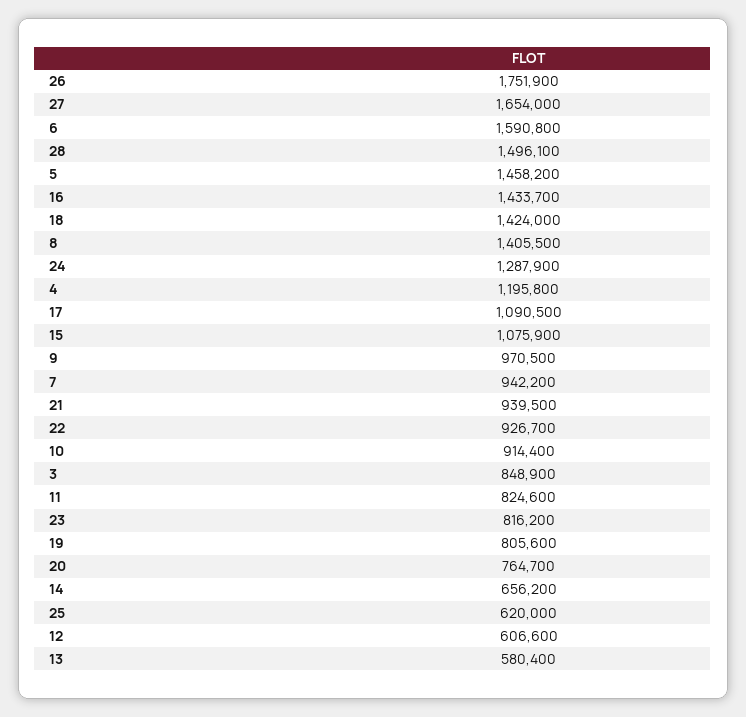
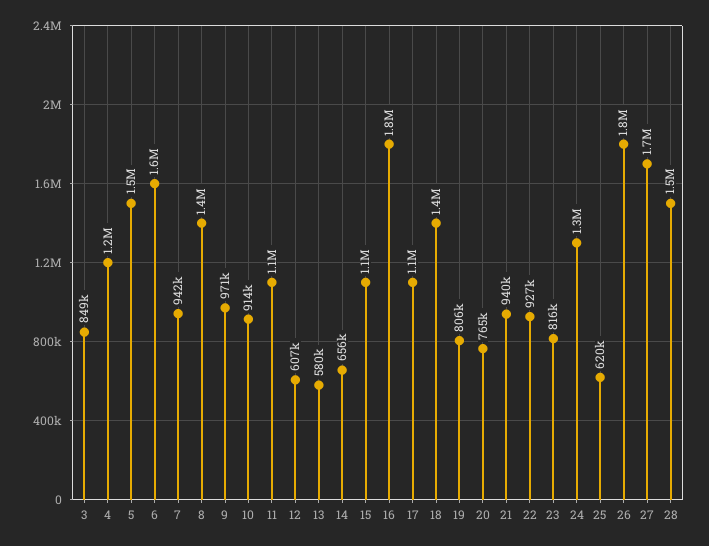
  {
    "26": 1751900,
    "27": 1654000,
    "6": 1590800,
    "28": 1496100,
    "5": 1458200,
-   "16": 1433700,
+   "16": 1800000,
    "18": 1424000,
    "8": 1405500,
    "24": 1287900,
    "4": 1195800,
    "17": 1090500,
    "15": 1075900,
    "9": 970500,
    "7": 942200,
    "21": 939500,
    "22": 926700,
    "10": 914400,
    "3": 848900,
-   "11": 824600,
+   "11": 1100000,
    "23": 816200,
    "19": 805600,
    "20": 764700,
    "14": 656200,
    "25": 620000,
    "12": 606600,
    "13": 580400
  }

